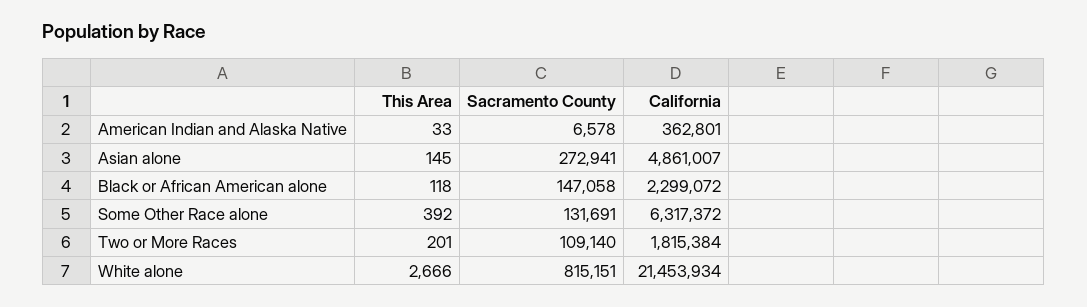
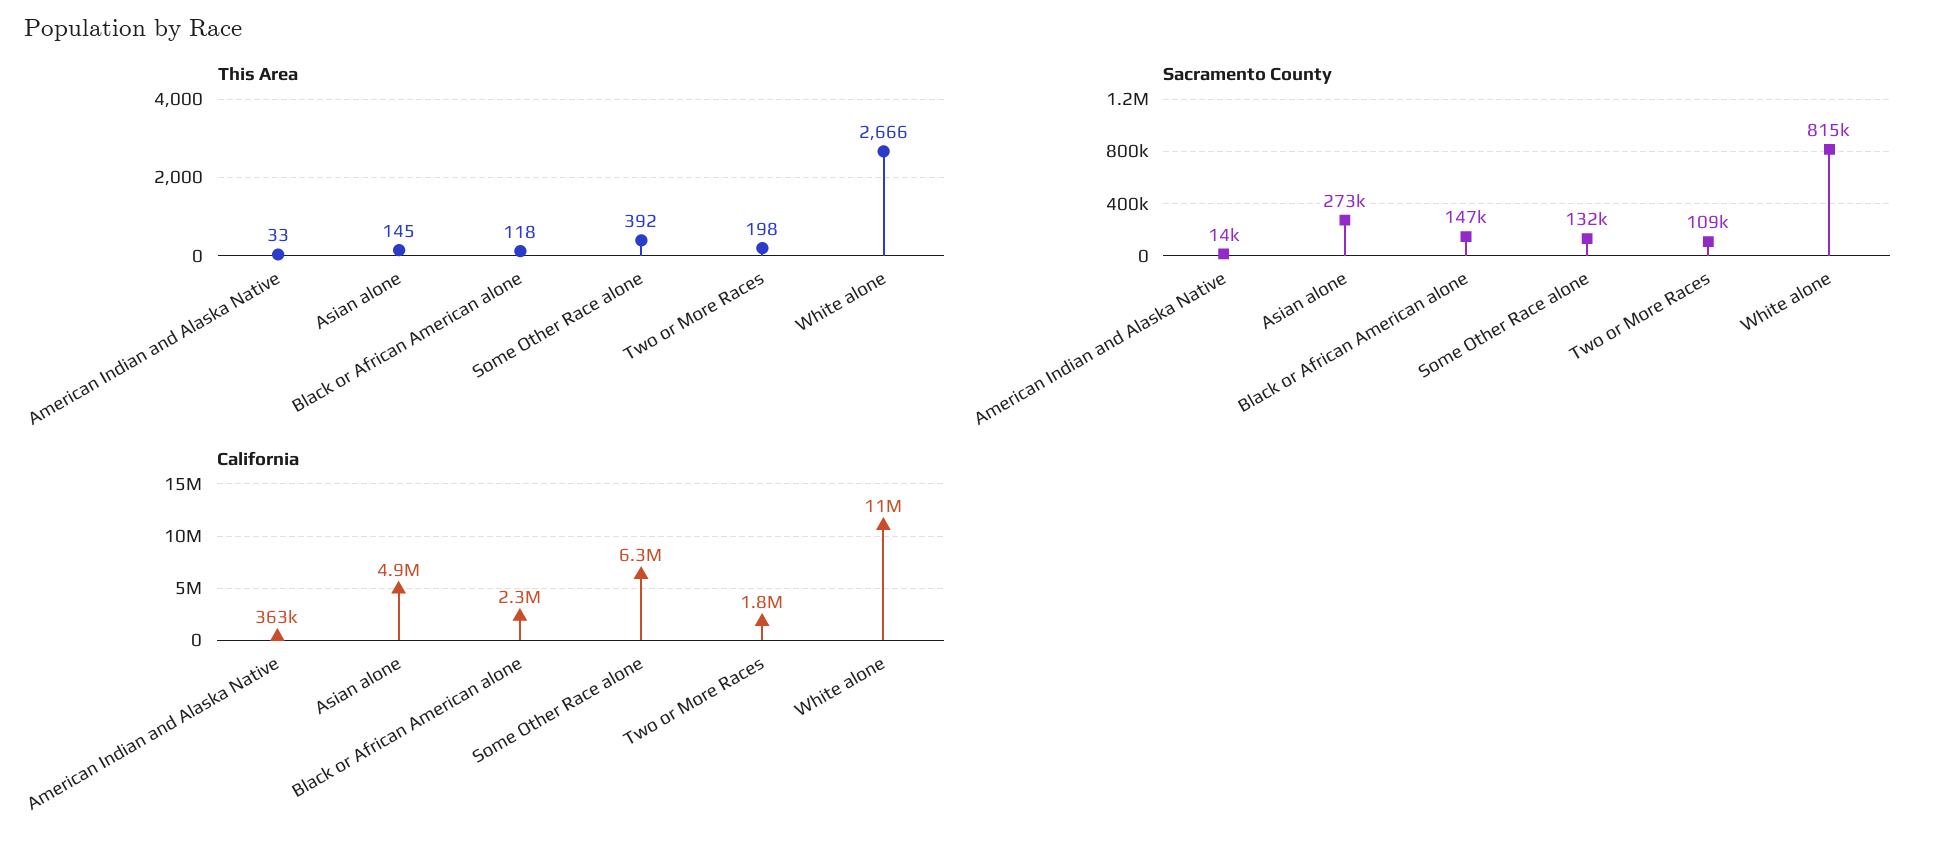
  {
    "This Area": {
      "American Indian and Alaska Native": 33,
      "Asian alone": 145,
      "Black or African American alone": 118,
      "Some Other Race alone": 392,
-     "Two or More Races": 201,
+     "Two or More Races": 198,
      "White alone": 2666
    },
    "Sacramento County": {
-     "American Indian and Alaska Native": 6578,
+     "American Indian and Alaska Native": 14000,
      "Asian alone": 272941,
      "Black or African American alone": 147058,
      "Some Other Race alone": 131691,
      "Two or More Races": 109140,
      "White alone": 815151
    },
    "California": {
      "American Indian and Alaska Native": 362801,
      "Asian alone": 4861007,
      "Black or African American alone": 2299072,
      "Some Other Race alone": 6317372,
      "Two or More Races": 1815384,
-     "White alone": 21453934
+     "White alone": 11000000
    }
  }

